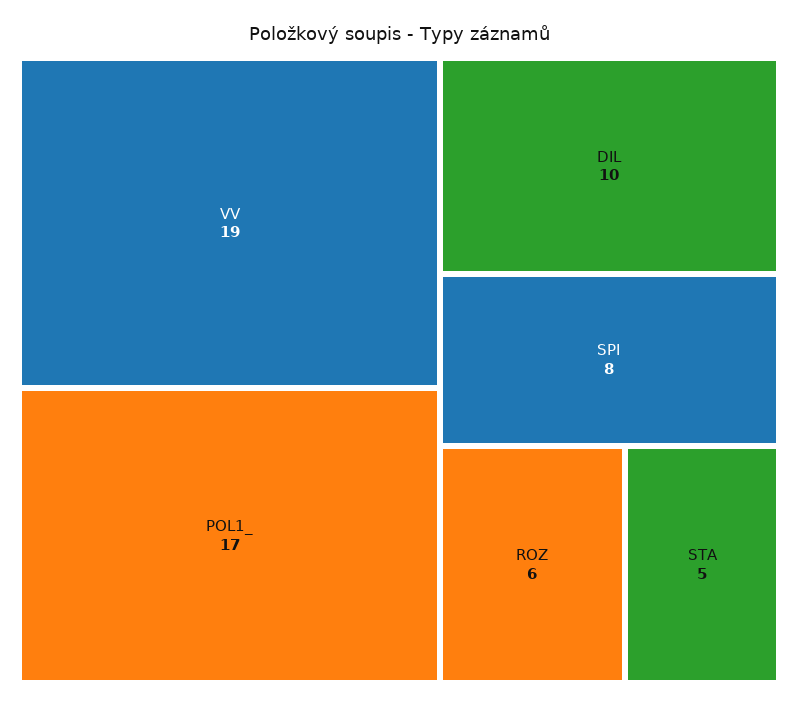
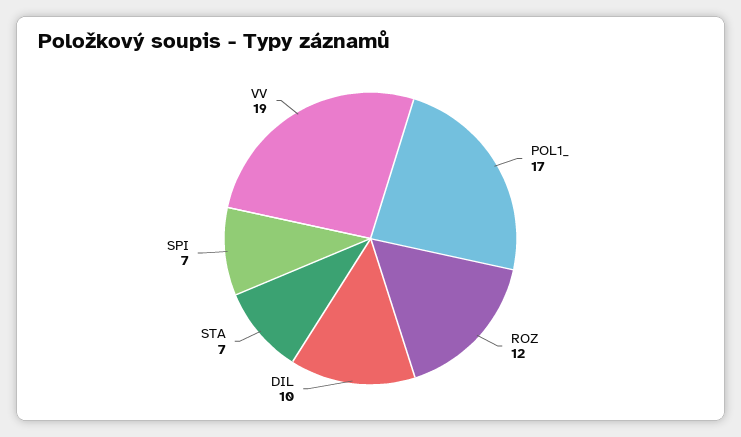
  {
    "VV": 19,
    "POL1_": 17,
    "DIL": 10,
-   "SPI": 8,
+   "SPI": 7,
-   "ROZ": 6,
+   "ROZ": 12,
-   "STA": 5
+   "STA": 7
  }

